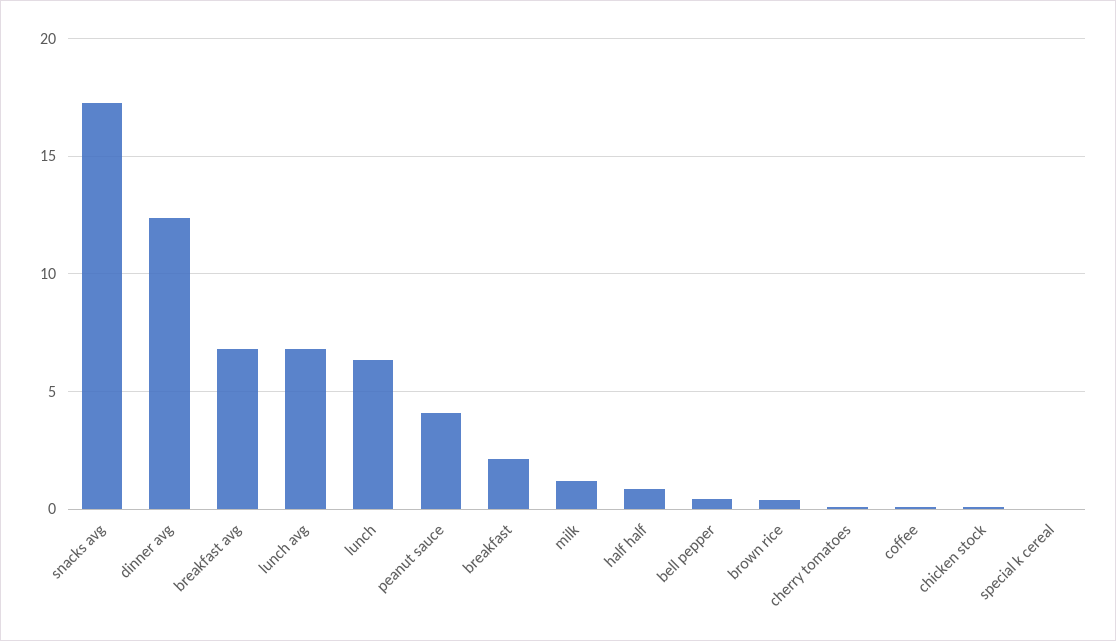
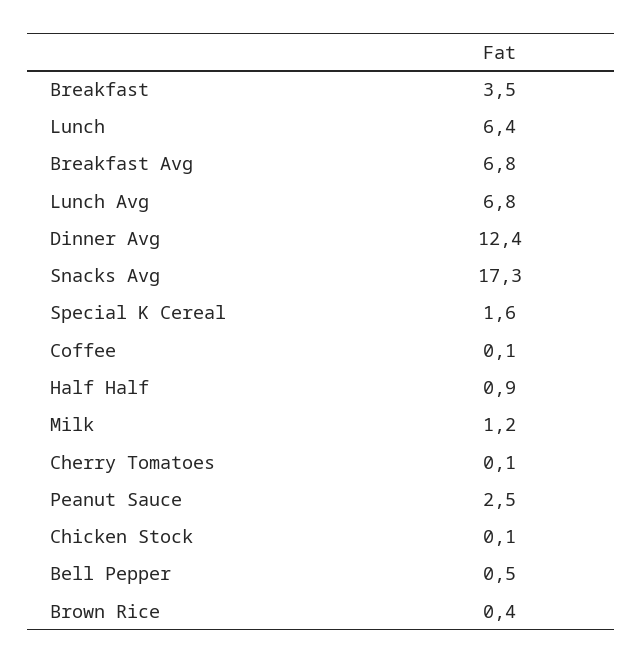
  {
    "snacks avg": 17.3,
    "dinner avg": 12.4,
    "breakfast avg": 6.8,
    "lunch avg": 6.8,
    "lunch": 6.4,
-   "peanut sauce": 4,
+   "peanut sauce": 2.5,
-   "breakfast": 2,
+   "breakfast": 3.5,
    "milk": 1.2,
    "half half": 0.9,
    "bell pepper": 0.5,
    "brown rice": 0.4,
    "cherry tomatoes": 0.1,
    "coffee": 0.1,
    "chicken stock": 0.1,
-   "special k cereal": 0
+   "special k cereal": 1.6
  }

